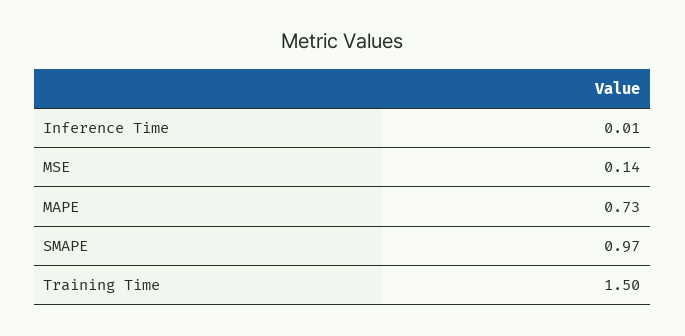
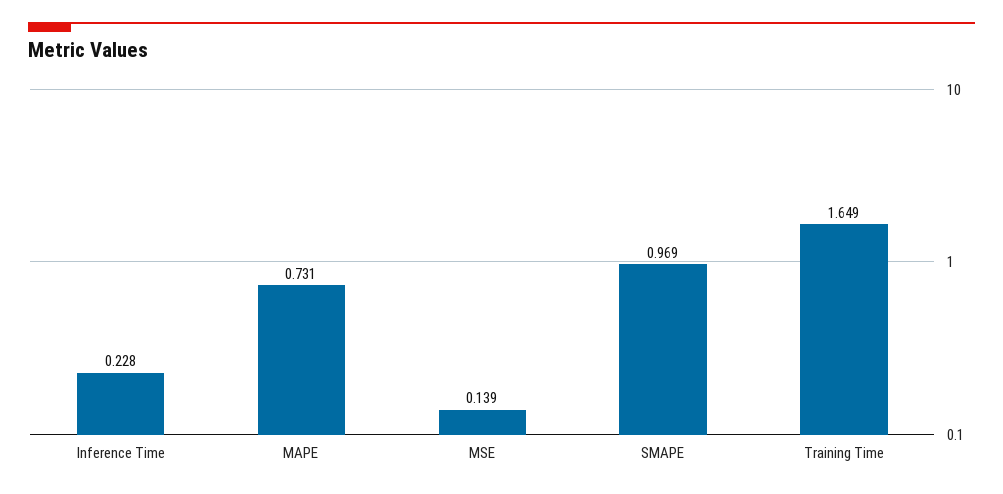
  {
-   "Inference Time": 0.01,
+   "Inference Time": 0.228,
    "MSE": 0.139,
    "MAPE": 0.731,
    "SMAPE": 0.969,
-   "Training Time": 1.5
+   "Training Time": 1.649
  }

